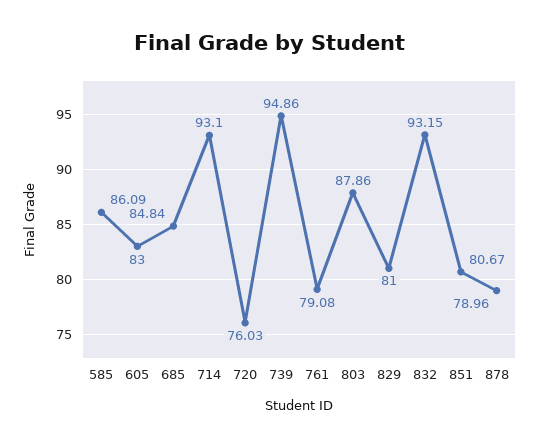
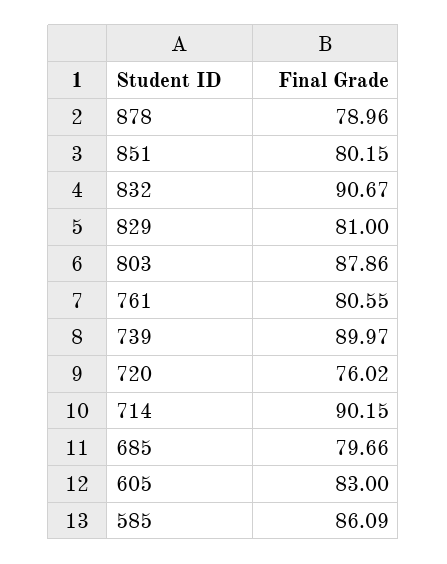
  {
    "585": 86.09,
    "605": 83,
-   "685": 84.84,
+   "685": 79.66,
-   "714": 93.1,
+   "714": 90.15,
-   "720": 76.03,
+   "720": 76.02,
-   "739": 94.86,
+   "739": 89.97,
-   "761": 79.08,
+   "761": 80.55,
    "803": 87.86,
    "829": 81,
-   "832": 93.15,
+   "832": 90.67,
-   "851": 80.67,
+   "851": 80.15,
    "878": 78.96
  }

